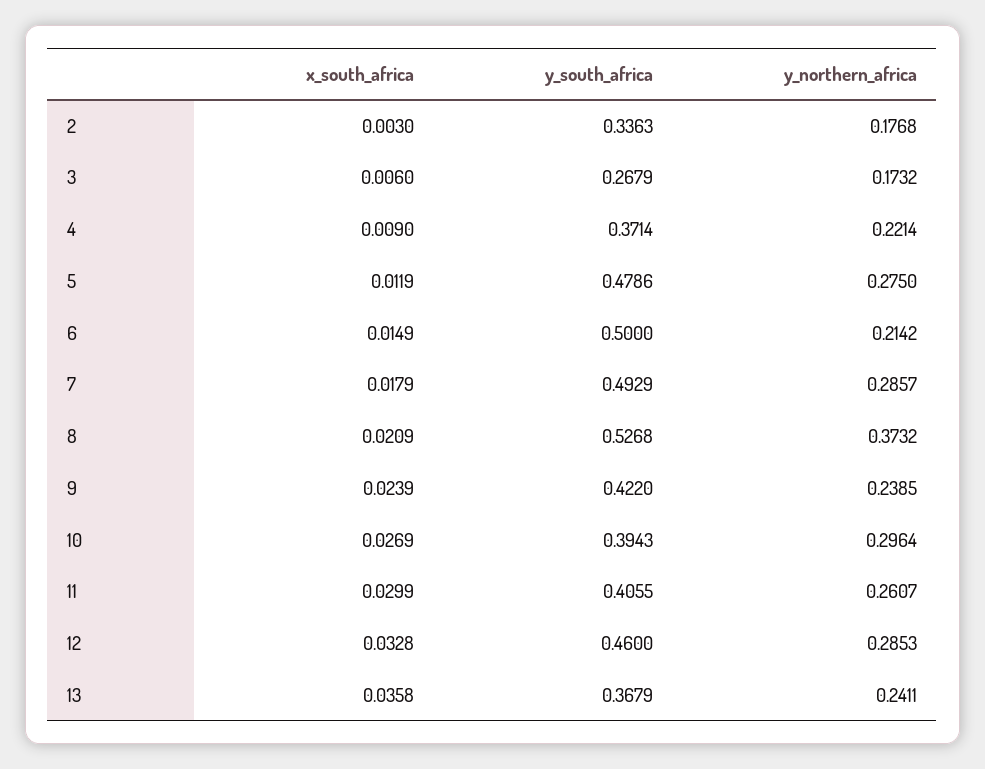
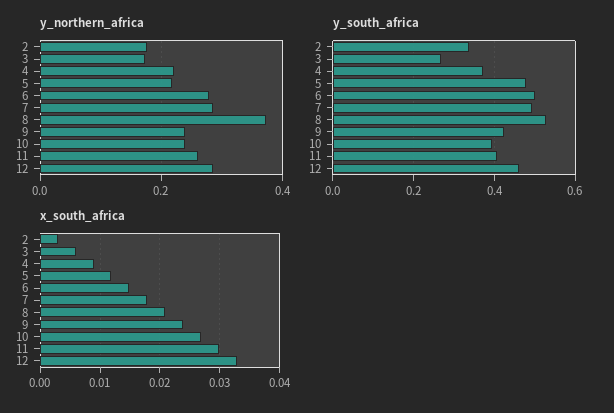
  {
    "x_south_africa": {
      "2": 0.003,
      "3": 0.006,
      "4": 0.009,
      "5": 0.0119,
      "6": 0.0149,
      "7": 0.0179,
      "8": 0.0209,
      "9": 0.0239,
      "10": 0.0269,
      "11": 0.0299,
-     "12": 0.0328,
+     "12": 0.0328
-     "13": 0.0358
    },
    "y_south_africa": {
      "2": 0.3363,
      "3": 0.2679,
      "4": 0.3714,
      "5": 0.4786,
      "6": 0.5,
      "7": 0.4929,
      "8": 0.5268,
      "9": 0.422,
      "10": 0.3943,
      "11": 0.4055,
-     "12": 0.46,
+     "12": 0.46
-     "13": 0.3679
    },
    "y_northern_africa": {
      "2": 0.1768,
      "3": 0.1732,
      "4": 0.2214,
-     "5": 0.275,
+     "5": 0.22,
-     "6": 0.2142,
+     "6": 0.28,
      "7": 0.2857,
      "8": 0.3732,
      "9": 0.2385,
-     "10": 0.2964,
+     "10": 0.24,
      "11": 0.2607,
-     "12": 0.2853,
+     "12": 0.2853
-     "13": 0.2411
    }
  }

